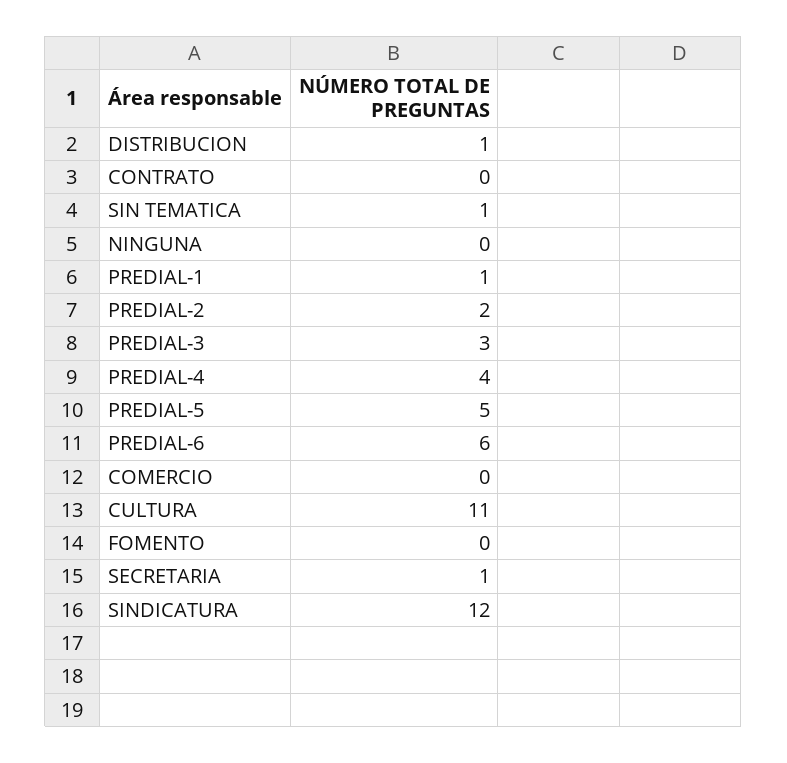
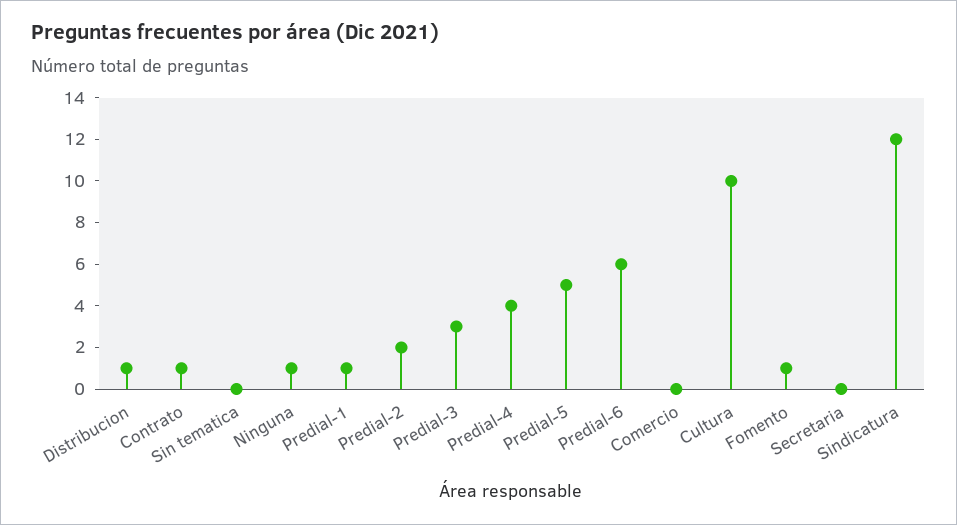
  {
    "DISTRIBUCION": 1,
-   "CONTRATO": 0,
+   "CONTRATO": 1,
-   "SIN TEMATICA": 1,
+   "SIN TEMATICA": 0,
-   "NINGUNA": 0,
+   "NINGUNA": 1,
    "PREDIAL-1": 1,
    "PREDIAL-2": 2,
    "PREDIAL-3": 3,
    "PREDIAL-4": 4,
    "PREDIAL-5": 5,
    "PREDIAL-6": 6,
    "COMERCIO": 0,
-   "CULTURA": 11,
+   "CULTURA": 10,
-   "FOMENTO": 0,
+   "FOMENTO": 1,
-   "SECRETARIA": 1,
+   "SECRETARIA": 0,
    "SINDICATURA": 12
  }

